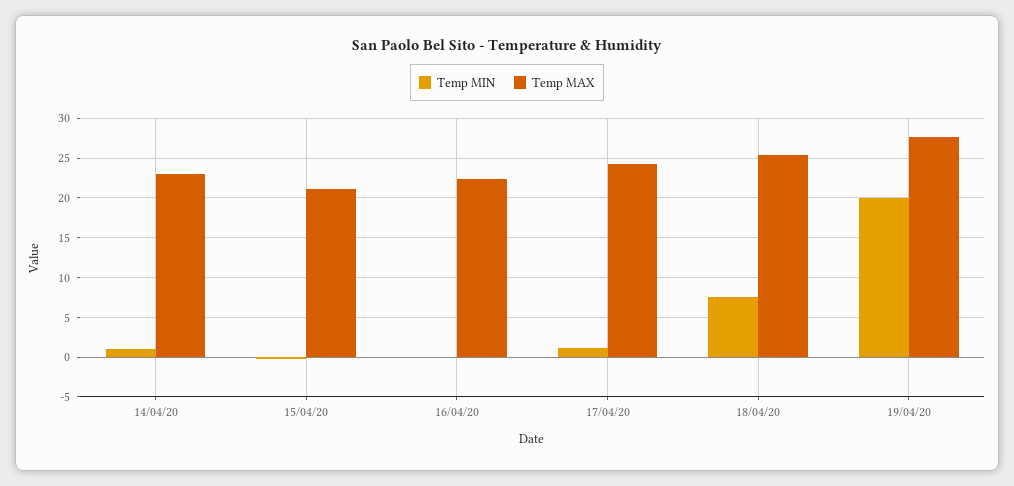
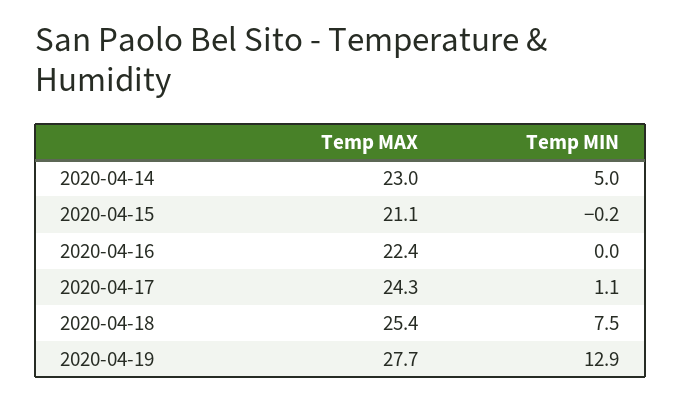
  {
    "Temp MIN": {
-     "14/04/20": 1,
+     "14/04/20": 5,
      "15/04/20": -0.2,
      "16/04/20": 0,
      "17/04/20": 1.1,
      "18/04/20": 7.5,
-     "19/04/20": 20
+     "19/04/20": 12.9
    },
    "Temp MAX": {
      "14/04/20": 23,
      "15/04/20": 21.1,
      "16/04/20": 22.4,
      "17/04/20": 24.3,
      "18/04/20": 25.4,
      "19/04/20": 27.7
    }
  }

